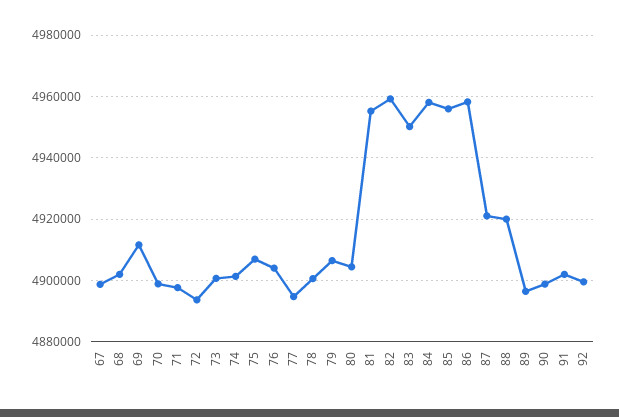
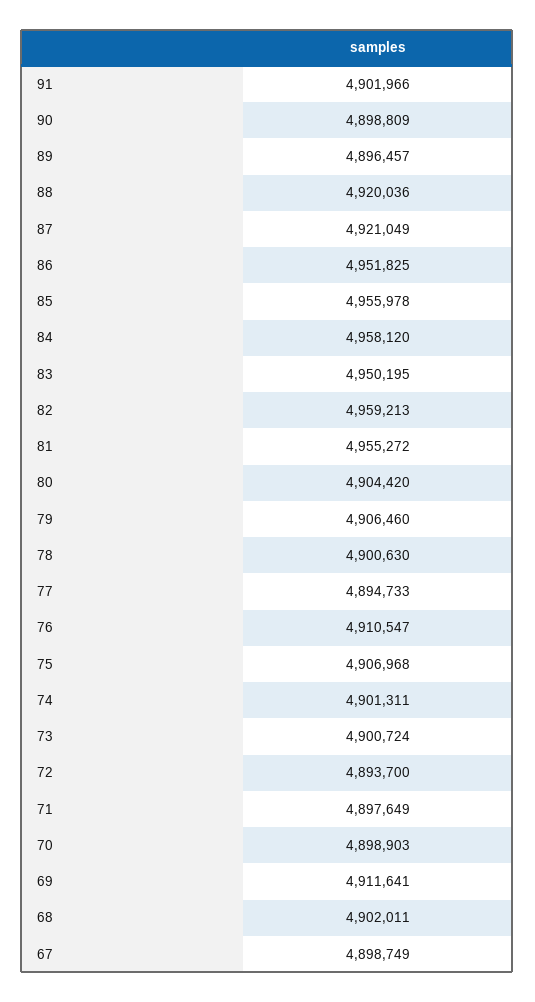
  {
    "67": 4898749,
    "68": 4902011,
    "69": 4911641,
    "70": 4898903,
    "71": 4897649,
    "72": 4893700,
    "73": 4900724,
    "74": 4901311,
    "75": 4906968,
-   "76": 4904000,
+   "76": 4910547,
    "77": 4894733,
    "78": 4900630,
    "79": 4906460,
    "80": 4904420,
    "81": 4955272,
    "82": 4959213,
    "83": 4950195,
    "84": 4958120,
    "85": 4955978,
-   "86": 4958000,
+   "86": 4951825,
    "87": 4921049,
    "88": 4920036,
    "89": 4896457,
    "90": 4898809,
-   "91": 4901966,
+   "91": 4901966
-   "92": 4900000
  }

